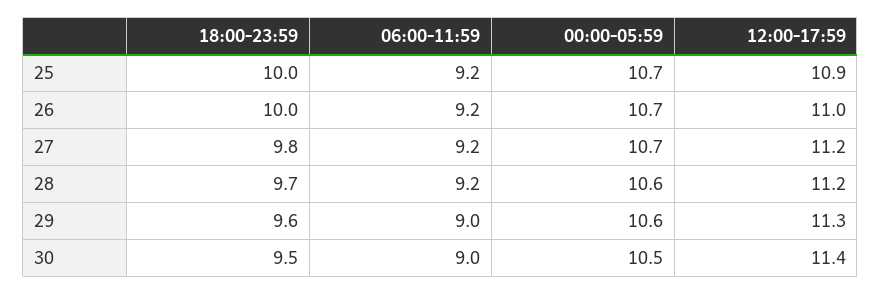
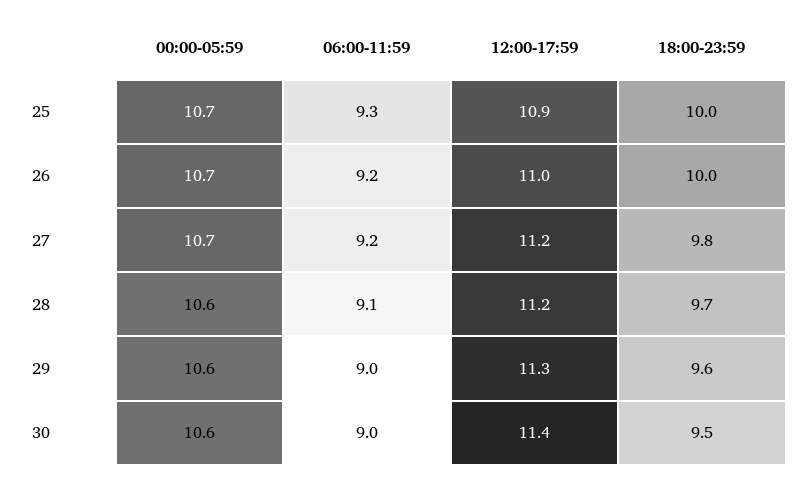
  {
    "18:00-23:59": {
      "25": 10,
      "26": 10,
      "27": 9.8,
      "28": 9.7,
      "29": 9.6,
      "30": 9.5
    },
    "06:00-11:59": {
-     "25": 9.2,
+     "25": 9.3,
      "26": 9.2,
      "27": 9.2,
-     "28": 9.2,
+     "28": 9.1,
      "29": 9,
      "30": 9
    },
    "00:00-05:59": {
      "25": 10.7,
      "26": 10.7,
      "27": 10.7,
      "28": 10.6,
      "29": 10.6,
-     "30": 10.5
+     "30": 10.6
    },
    "12:00-17:59": {
      "25": 10.9,
      "26": 11,
      "27": 11.2,
      "28": 11.2,
      "29": 11.3,
      "30": 11.4
    }
  }

